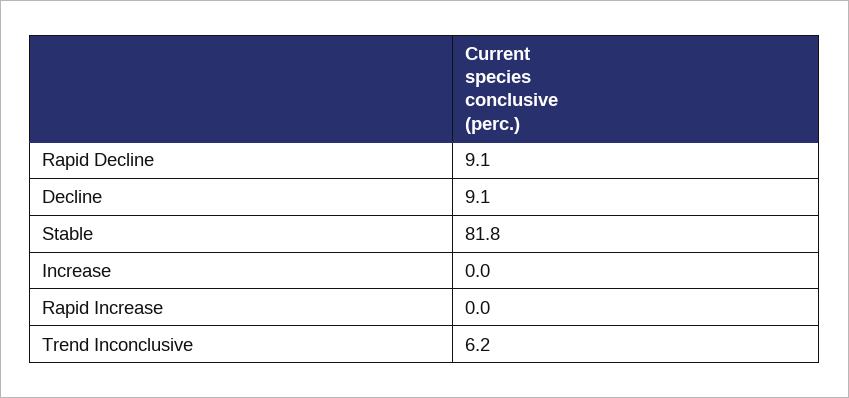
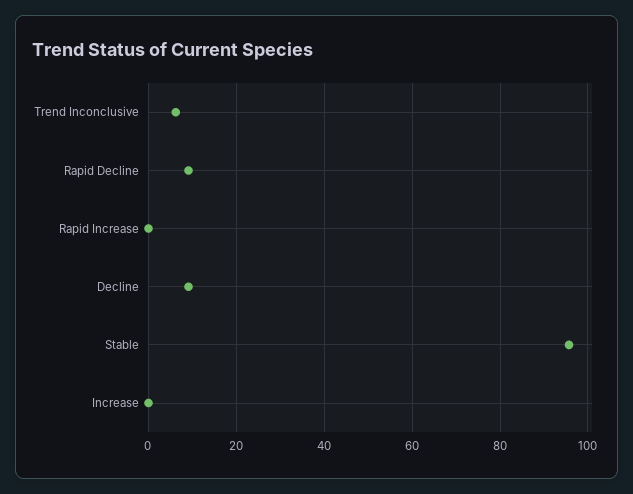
  {
    "Rapid Decline": 9.1,
    "Decline": 9.1,
-   "Stable": 81.8,
+   "Stable": 96,
    "Increase": 0,
    "Rapid Increase": 0,
    "Trend Inconclusive": 6.2
  }

